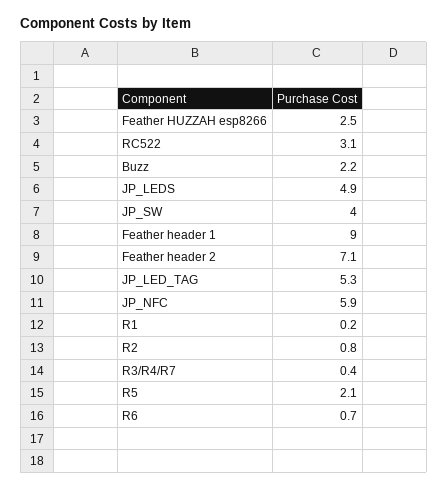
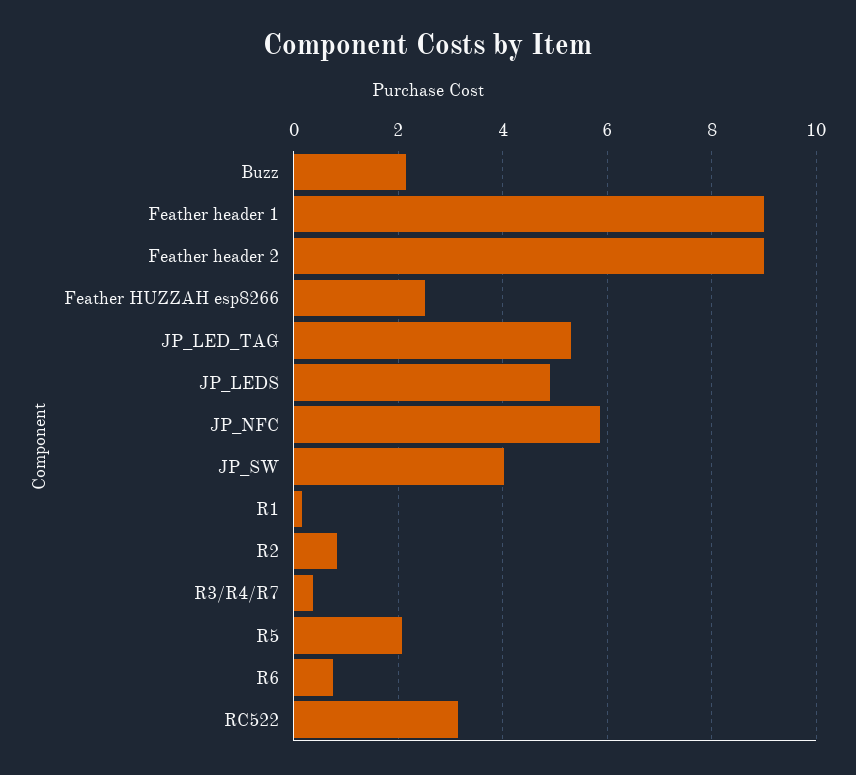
  {
    "Feather HUZZAH esp8266": 2.5,
    "RC522": 3.1,
    "Buzz": 2.2,
    "JP_LEDS": 4.9,
    "JP_SW": 4,
    "Feather header 1": 9,
-   "Feather header 2": 7.1,
+   "Feather header 2": 9,
    "JP_LED_TAG": 5.3,
    "JP_NFC": 5.9,
    "R1": 0.2,
    "R2": 0.8,
    "R3/R4/R7": 0.4,
    "R5": 2.1,
    "R6": 0.7
  }

